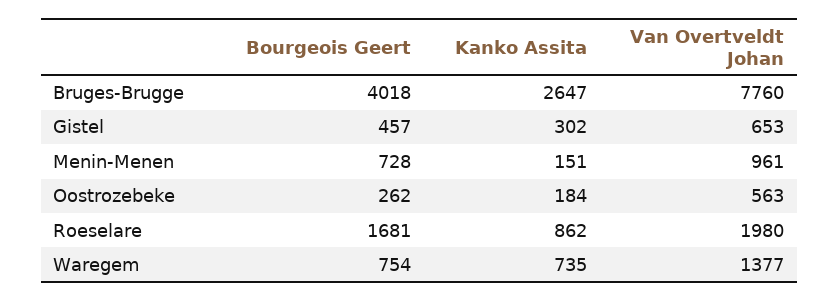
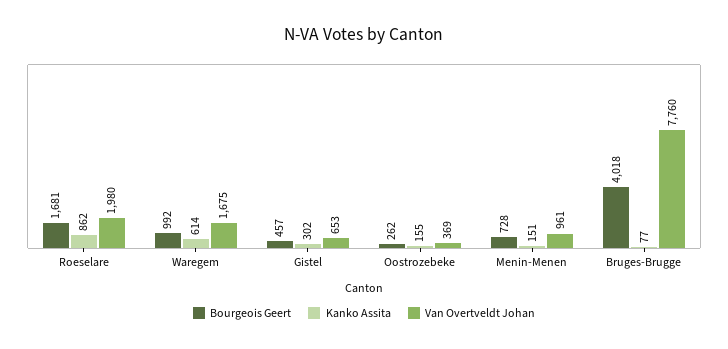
  {
    "Bourgeois Geert": {
      "Bruges-Brugge": 4018,
      "Gistel": 457,
      "Menin-Menen": 728,
      "Oostrozebeke": 262,
      "Roeselare": 1681,
-     "Waregem": 754
+     "Waregem": 992
    },
    "Kanko Assita": {
-     "Bruges-Brugge": 2647,
+     "Bruges-Brugge": 77,
      "Gistel": 302,
      "Menin-Menen": 151,
-     "Oostrozebeke": 184,
+     "Oostrozebeke": 155,
      "Roeselare": 862,
-     "Waregem": 735
+     "Waregem": 614
    },
    "Van Overtveldt Johan": {
      "Bruges-Brugge": 7760,
      "Gistel": 653,
      "Menin-Menen": 961,
-     "Oostrozebeke": 563,
+     "Oostrozebeke": 369,
      "Roeselare": 1980,
-     "Waregem": 1377
+     "Waregem": 1675
    }
  }

